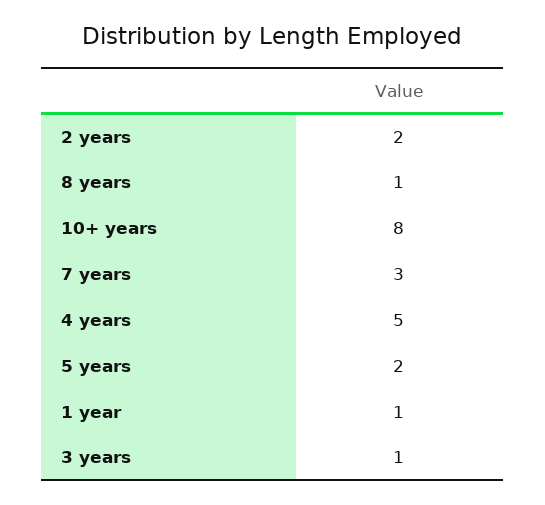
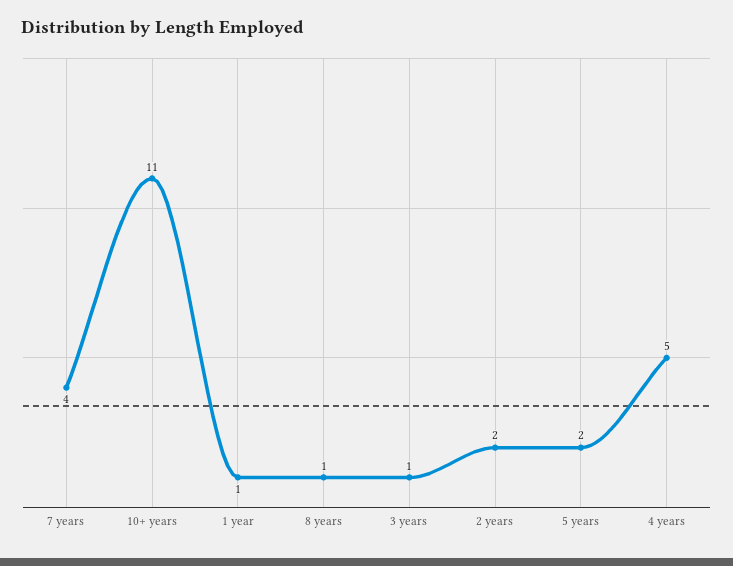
  {
    "2 years": 2,
    "8 years": 1,
-   "10+ years": 8,
+   "10+ years": 11,
-   "7 years": 3,
+   "7 years": 4,
    "4 years": 5,
    "5 years": 2,
    "1 year": 1,
    "3 years": 1
  }

